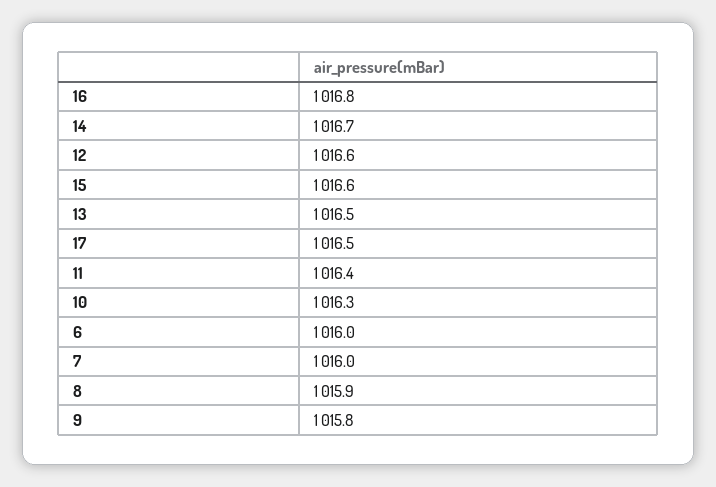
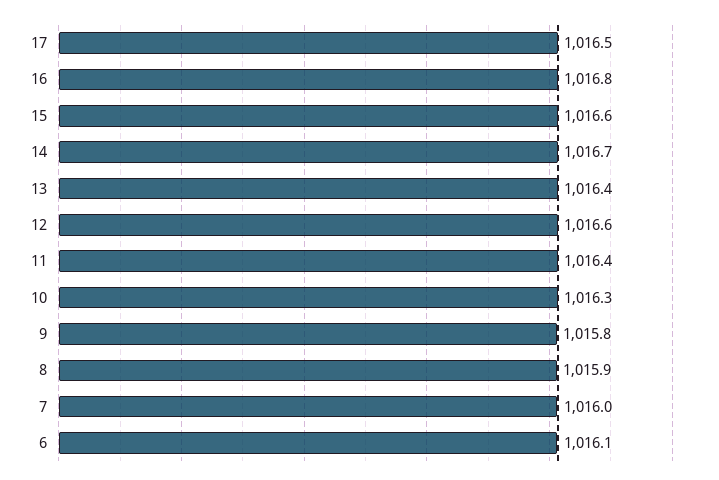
  {
    "16": 1016.8,
    "14": 1016.7,
    "12": 1016.6,
    "15": 1016.6,
-   "13": 1016.5,
+   "13": 1016.4,
    "17": 1016.5,
    "11": 1016.4,
    "10": 1016.3,
-   "6": 1016,
+   "6": 1016.1,
    "7": 1016,
    "8": 1015.9,
    "9": 1015.8
  }

